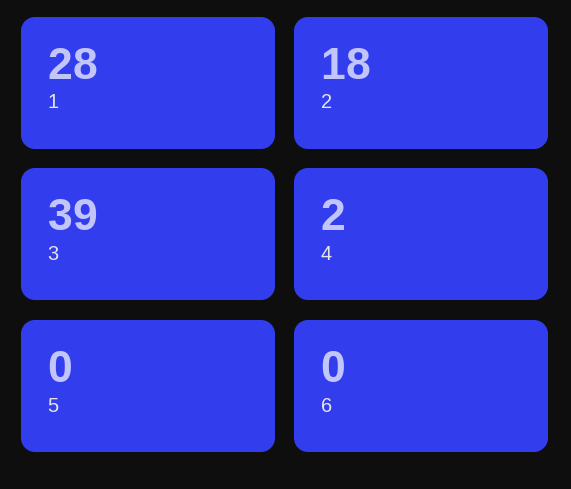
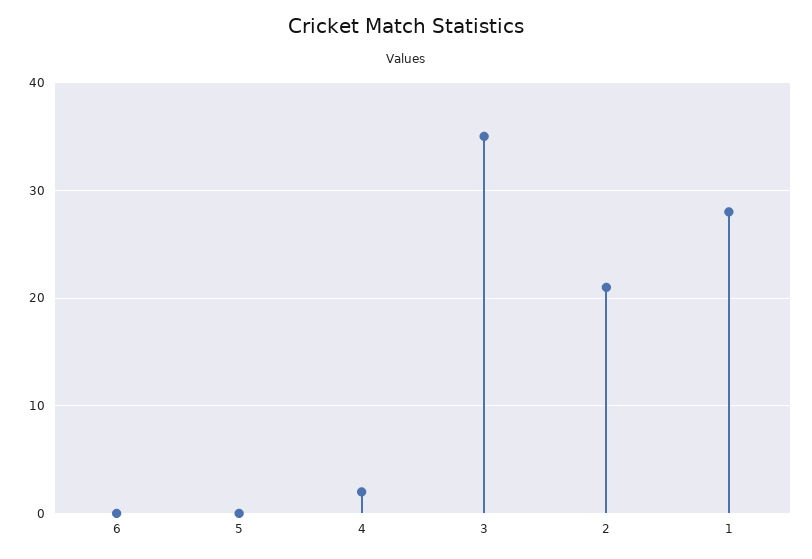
  {
    "1": 28,
-   "2": 18,
+   "2": 21,
-   "3": 39,
+   "3": 35,
    "4": 2,
    "5": 0,
    "6": 0
  }

